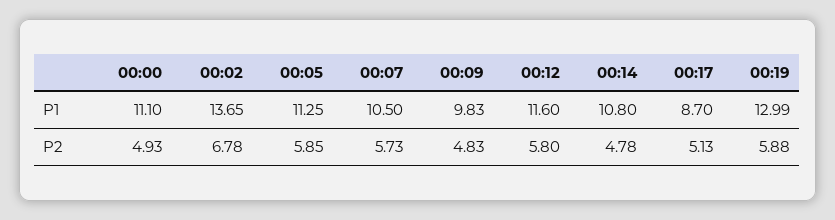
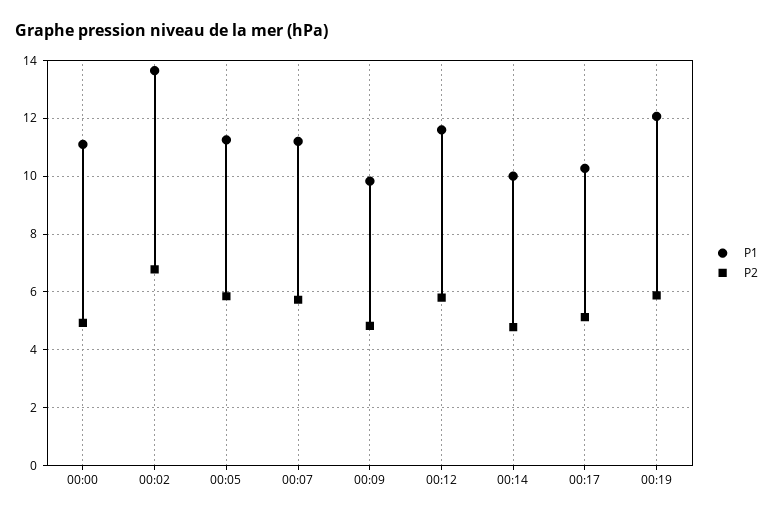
  {
    "P1": {
      "00:00": 11.1,
      "00:02": 13.65,
      "00:05": 11.25,
-     "00:07": 10.5,
+     "00:07": 11.25,
      "00:09": 9.83,
      "00:12": 11.6,
-     "00:14": 10.8,
+     "00:14": 10,
-     "00:17": 8.7,
+     "00:17": 10.25,
-     "00:19": 12.99
+     "00:19": 12
    },
    "P2": {
      "00:00": 4.93,
      "00:02": 6.78,
      "00:05": 5.85,
      "00:07": 5.73,
      "00:09": 4.83,
      "00:12": 5.8,
      "00:14": 4.78,
      "00:17": 5.13,
      "00:19": 5.88
    }
  }

